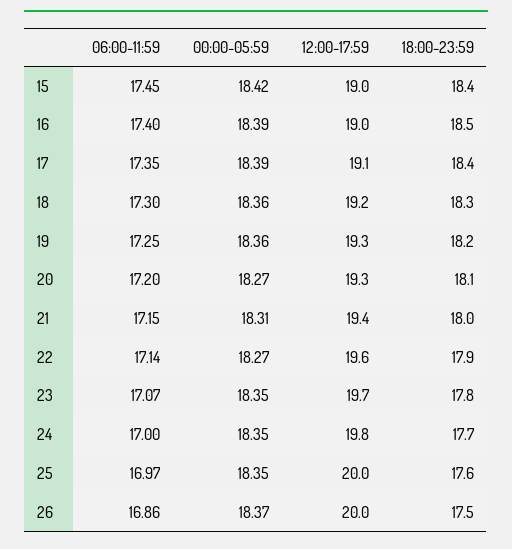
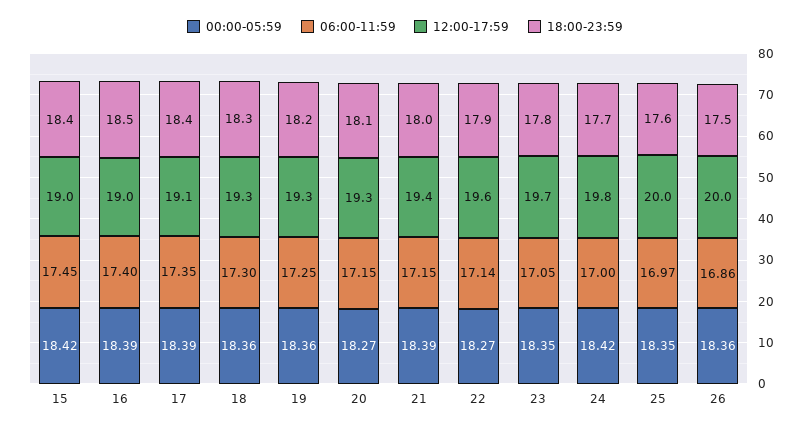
  {
    "06:00-11:59": {
      "15": 17.45,
      "16": 17.4,
      "17": 17.35,
      "18": 17.3,
      "19": 17.25,
-     "20": 17.2,
+     "20": 17.15,
      "21": 17.15,
      "22": 17.14,
-     "23": 17.07,
+     "23": 17.05,
      "24": 17,
      "25": 16.97,
      "26": 16.86
    },
    "00:00-05:59": {
      "15": 18.42,
      "16": 18.39,
      "17": 18.39,
      "18": 18.36,
      "19": 18.36,
      "20": 18.27,
-     "21": 18.31,
+     "21": 18.39,
      "22": 18.27,
      "23": 18.35,
-     "24": 18.35,
+     "24": 18.42,
      "25": 18.35,
-     "26": 18.37
+     "26": 18.36
    },
    "12:00-17:59": {
      "15": 19,
      "16": 19,
      "17": 19.1,
-     "18": 19.2,
+     "18": 19.3,
      "19": 19.3,
      "20": 19.3,
      "21": 19.4,
      "22": 19.6,
      "23": 19.7,
      "24": 19.8,
      "25": 20,
      "26": 20
    },
    "18:00-23:59": {
      "15": 18.4,
      "16": 18.5,
      "17": 18.4,
      "18": 18.3,
      "19": 18.2,
      "20": 18.1,
      "21": 18,
      "22": 17.9,
      "23": 17.8,
      "24": 17.7,
      "25": 17.6,
      "26": 17.5
    }
  }

